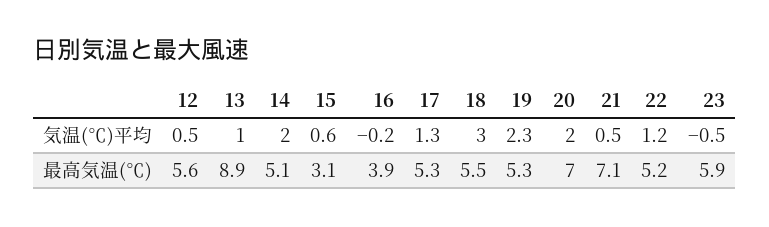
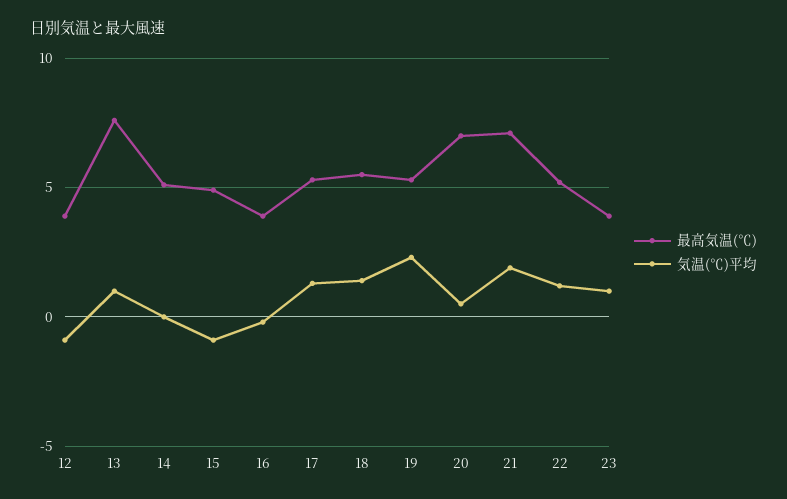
  {
    "気温(℃)平均": {
-     "12": 0.5,
+     "12": -1,
      "13": 1,
-     "14": 2,
+     "14": 0,
-     "15": 0.6,
+     "15": -1,
      "16": -0.2,
      "17": 1.3,
-     "18": 3,
+     "18": 1.5,
      "19": 2.3,
-     "20": 2,
+     "20": 0.5,
-     "21": 0.5,
+     "21": 2,
      "22": 1.2,
-     "23": -0.5
+     "23": 1
    },
    "最高気温(℃)": {
-     "12": 5.6,
+     "12": 4,
-     "13": 8.9,
+     "13": 7.5,
      "14": 5.1,
-     "15": 3.1,
+     "15": 5,
      "16": 3.9,
      "17": 5.3,
      "18": 5.5,
      "19": 5.3,
      "20": 7,
      "21": 7.1,
      "22": 5.2,
-     "23": 5.9
+     "23": 4
    }
  }

